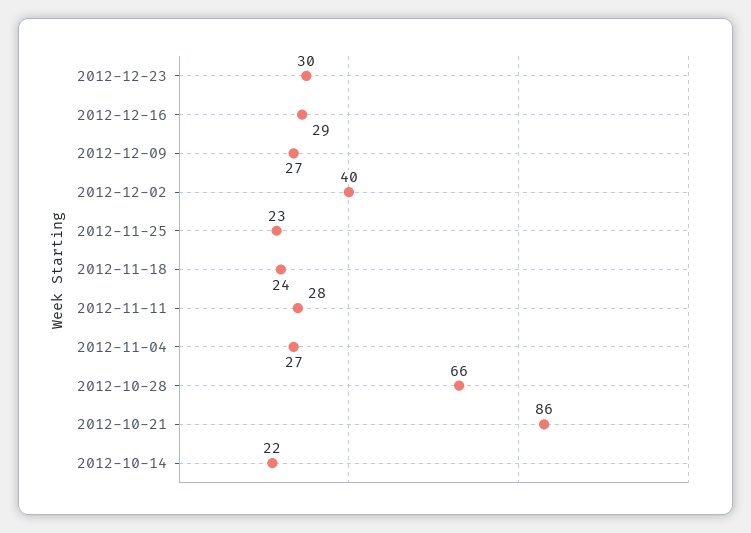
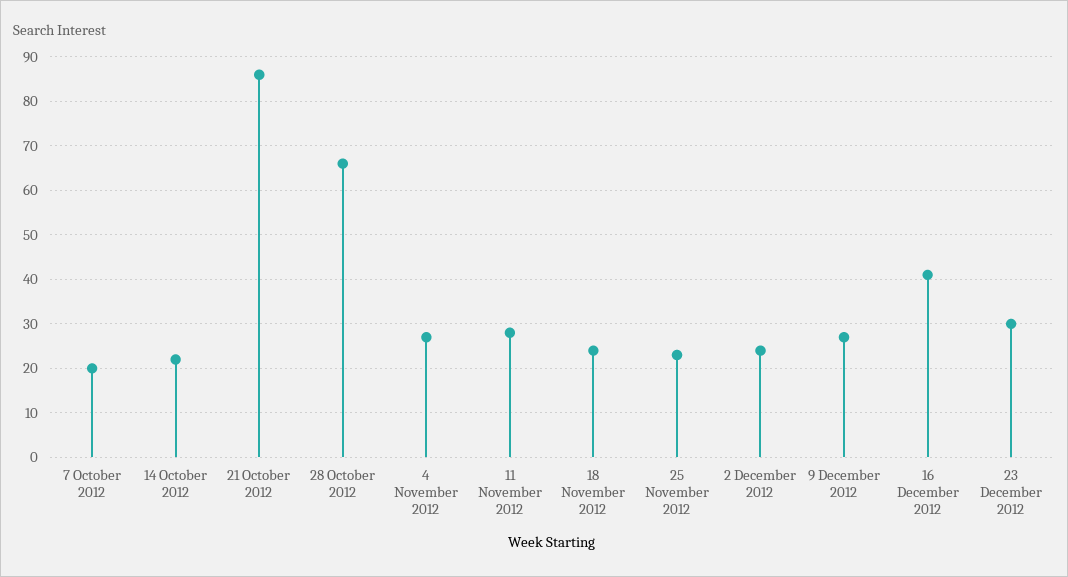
  {
    "2012-12-23": 30,
-   "2012-12-16": 29,
+   "2012-12-16": 40,
    "2012-12-09": 27,
-   "2012-12-02": 40,
+   "2012-12-02": 25,
    "2012-11-25": 23,
    "2012-11-18": 24,
    "2012-11-11": 28,
    "2012-11-04": 27,
    "2012-10-28": 66,
    "2012-10-21": 86,
-   "2012-10-14": 22
+   "2012-10-14": 22,
+   "7 October 2012": 20
  }

